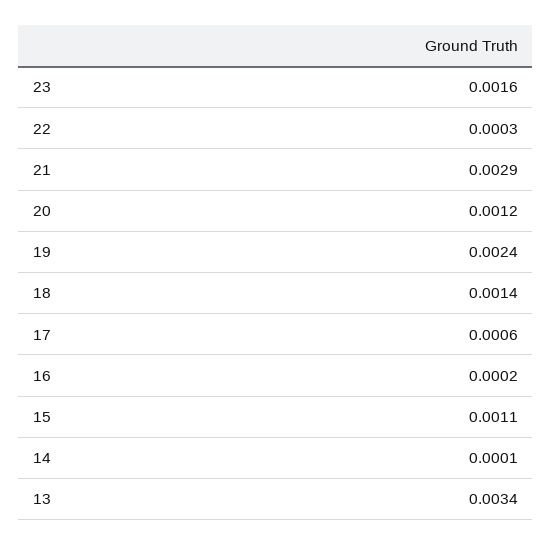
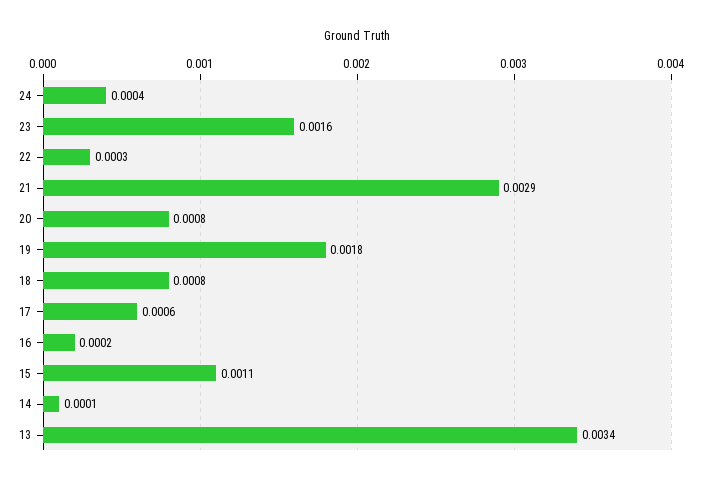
  {
    "23": 0.0016,
    "22": 0.0003,
    "21": 0.0029,
-   "20": 0.0012,
+   "20": 0.0008,
-   "19": 0.0024,
+   "19": 0.0018,
-   "18": 0.0014,
+   "18": 0.0008,
    "17": 0.0006,
    "16": 0.0002,
    "15": 0.0011,
    "14": 0.0001,
-   "13": 0.0034
+   "13": 0.0034,
+   "24": 0.0004
  }

